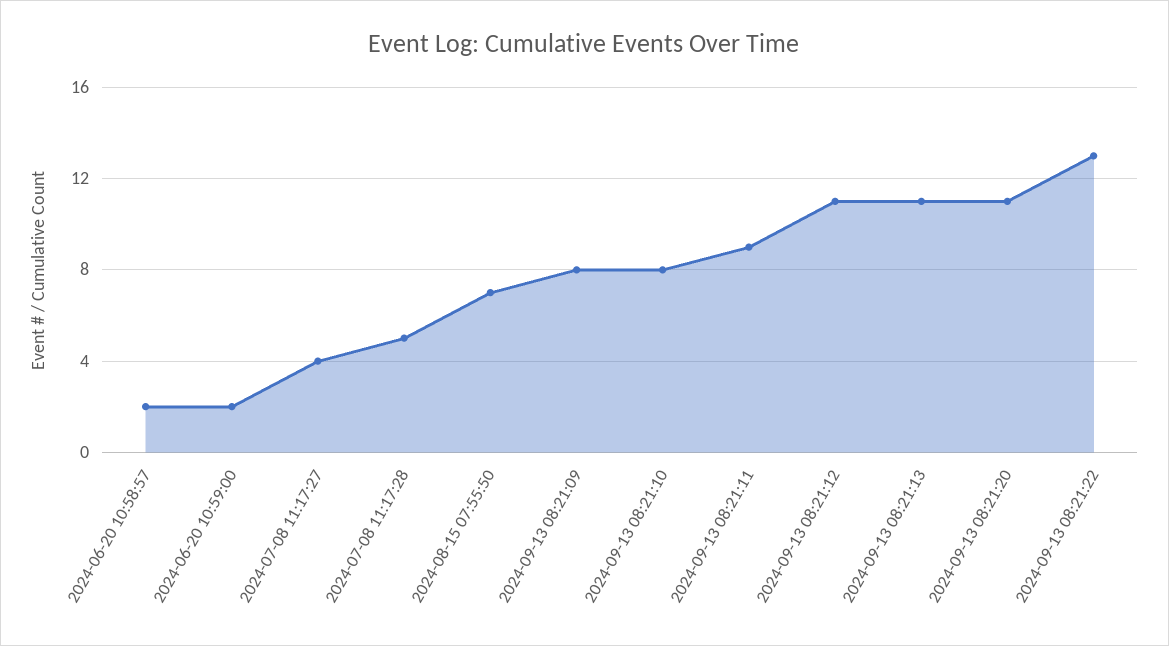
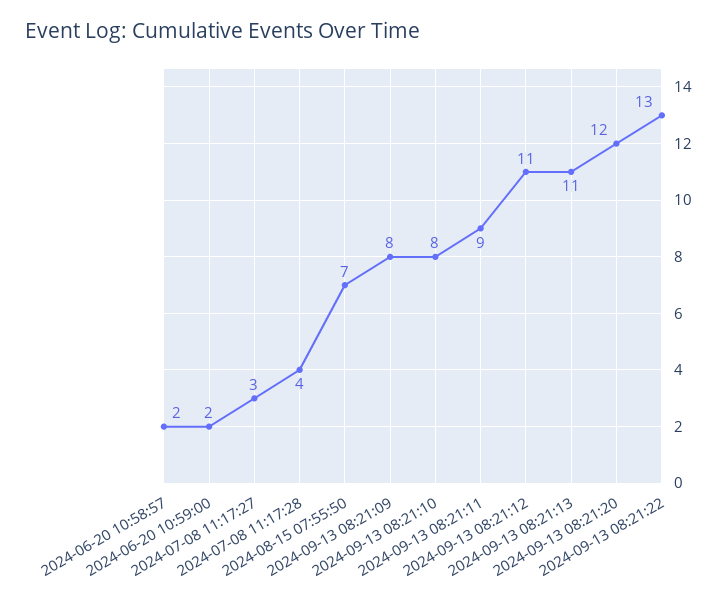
  {
    "2024-06-20 10:58:57": 2,
    "2024-06-20 10:59:00": 2,
-   "2024-07-08 11:17:27": 4,
+   "2024-07-08 11:17:27": 3,
-   "2024-07-08 11:17:28": 5,
+   "2024-07-08 11:17:28": 4,
    "2024-08-15 07:55:50": 7,
    "2024-09-13 08:21:09": 8,
    "2024-09-13 08:21:10": 8,
    "2024-09-13 08:21:11": 9,
    "2024-09-13 08:21:12": 11,
    "2024-09-13 08:21:13": 11,
-   "2024-09-13 08:21:20": 11,
+   "2024-09-13 08:21:20": 12,
    "2024-09-13 08:21:22": 13
  }

